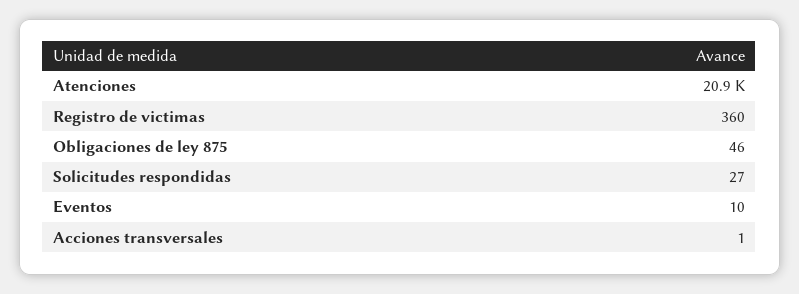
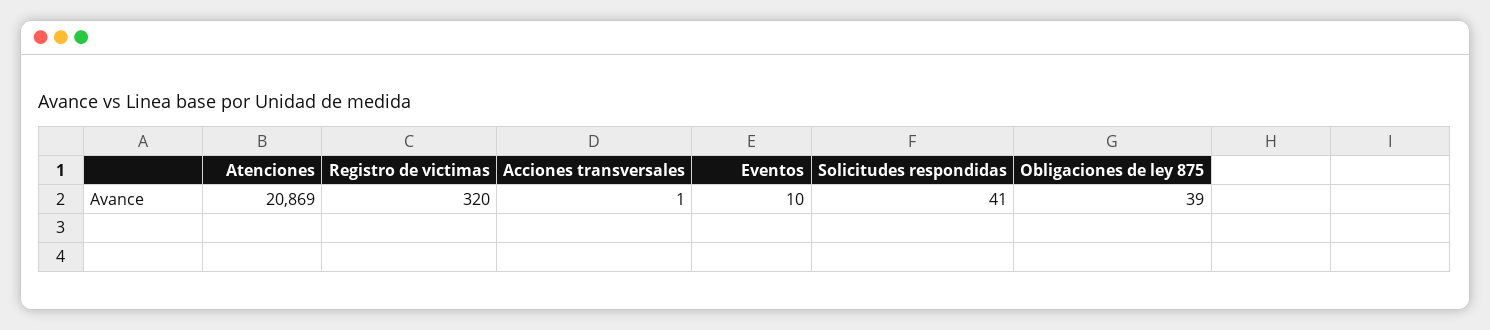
  {
    "Atenciones": 20869,
-   "Registro de victimas": 360,
+   "Registro de victimas": 320,
-   "Obligaciones de ley 875": 46,
+   "Obligaciones de ley 875": 39,
-   "Solicitudes respondidas": 27,
+   "Solicitudes respondidas": 41,
    "Eventos": 10,
    "Acciones transversales": 1
  }

